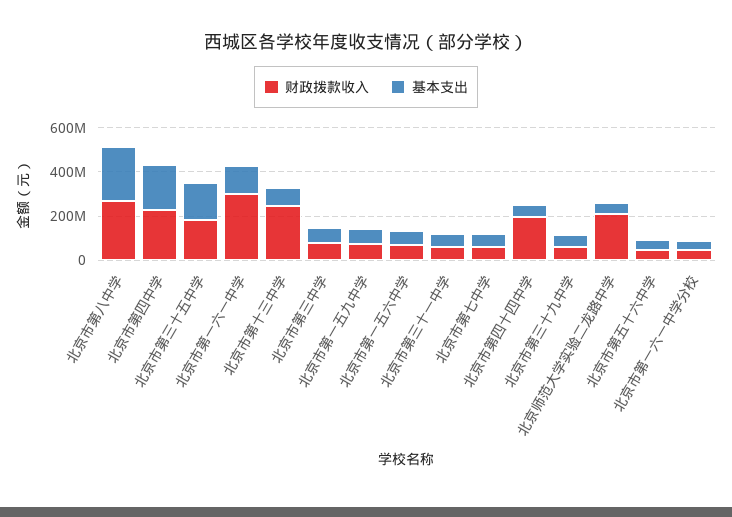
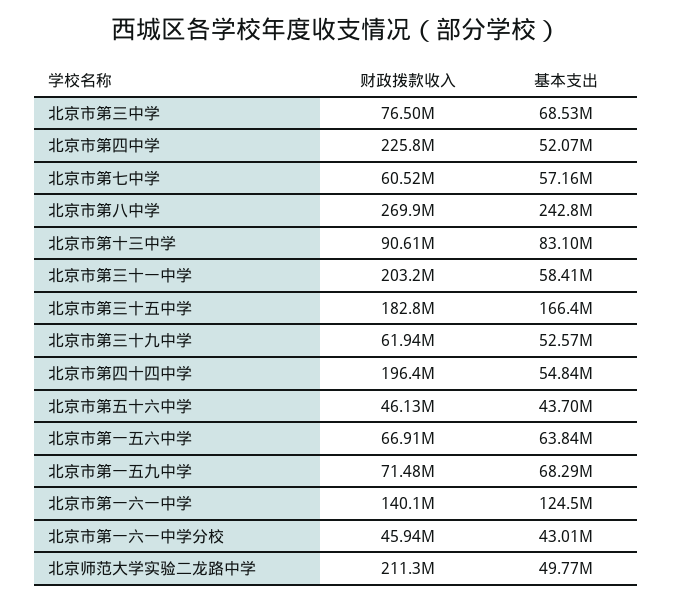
  {
    "财政拨款收入": {
      "北京市第八中学": 269900000,
      "北京市第四中学": 225800000,
      "北京市第三十五中学": 182800000,
-     "北京市第一六一中学": 300000000,
+     "北京市第一六一中学": 140100000,
-     "北京市第十三中学": 250000000,
+     "北京市第十三中学": 90610000,
      "北京市第三中学": 76500000,
      "北京市第一五九中学": 71480000,
      "北京市第一五六中学": 66910000,
-     "北京市第三十一中学": 50000000,
+     "北京市第三十一中学": 203200000,
      "北京市第七中学": 60520000,
      "北京市第四十四中学": 196400000,
      "北京市第三十九中学": 61940000,
      "北京师范大学实验二龙路中学": 211300000,
      "北京市第五十六中学": 46130000,
      "北京市第一六一中学分校": 45940000
    },
    "基本支出": {
      "北京市第八中学": 242800000,
-     "北京市第四中学": 200000000,
+     "北京市第四中学": 52070000,
      "北京市第三十五中学": 166400000,
      "北京市第一六一中学": 124500000,
      "北京市第十三中学": 83100000,
      "北京市第三中学": 68530000,
      "北京市第一五九中学": 68290000,
      "北京市第一五六中学": 63840000,
      "北京市第三十一中学": 58410000,
      "北京市第七中学": 57160000,
      "北京市第四十四中学": 54840000,
      "北京市第三十九中学": 52570000,
      "北京师范大学实验二龙路中学": 49770000,
      "北京市第五十六中学": 43700000,
      "北京市第一六一中学分校": 43010000
    }
  }

